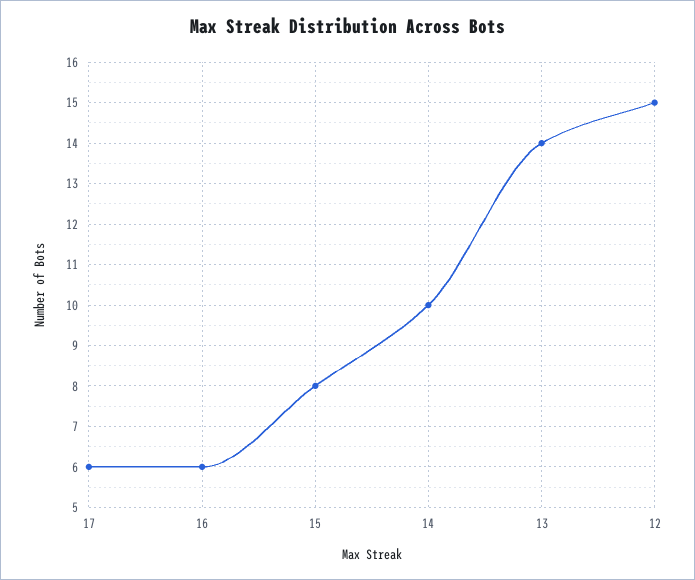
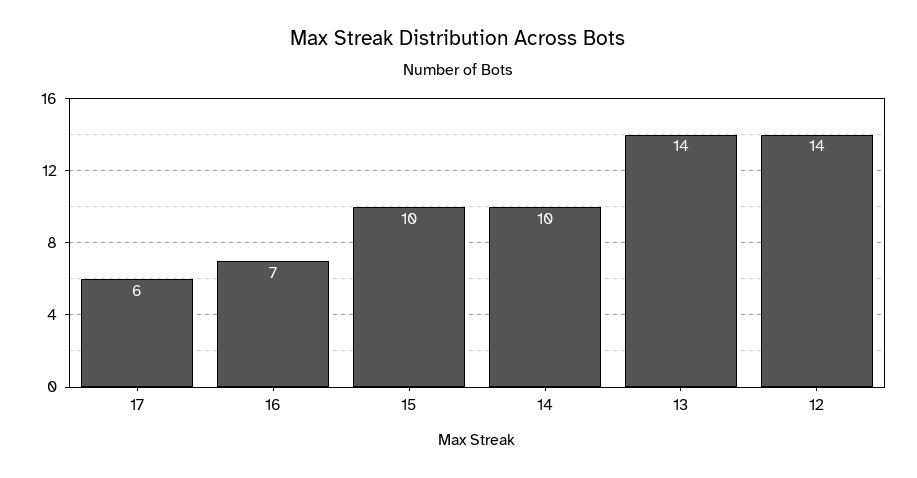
  {
    "17": 6,
-   "16": 6,
+   "16": 7,
-   "15": 8,
+   "15": 10,
    "14": 10,
    "13": 14,
-   "12": 15
+   "12": 14
  }

